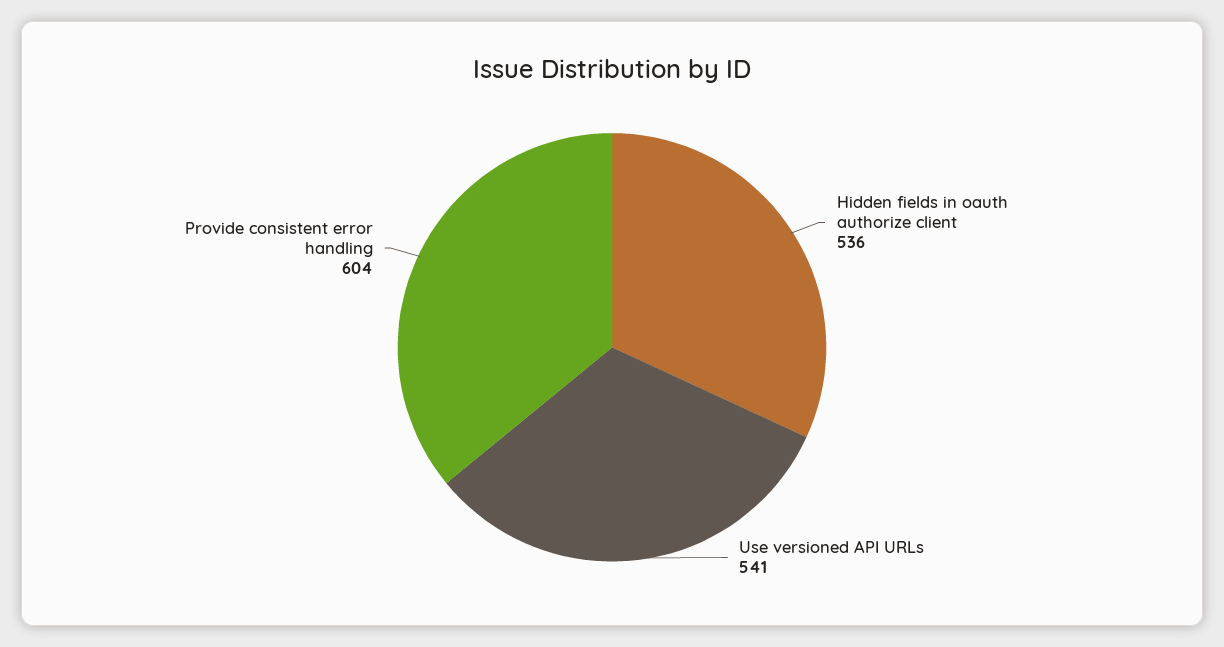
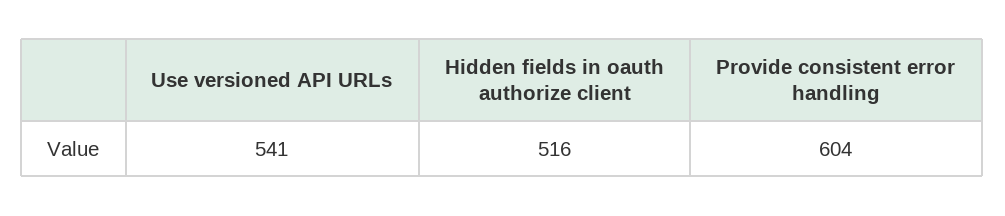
  {
-   "Hidden fields in oauth authorize client": 536,
+   "Hidden fields in oauth authorize client": 516,
    "Use versioned API URLs": 541,
    "Provide consistent error handling": 604
  }

